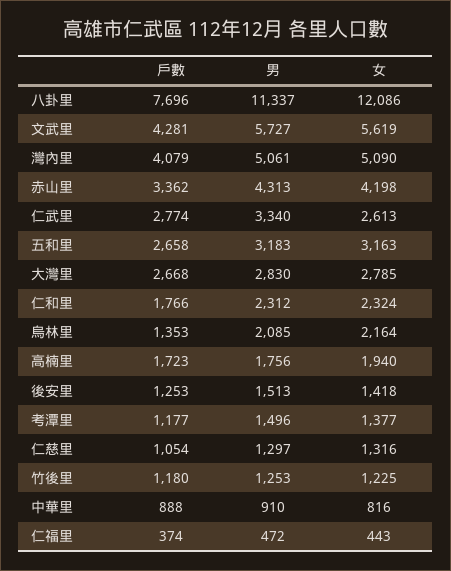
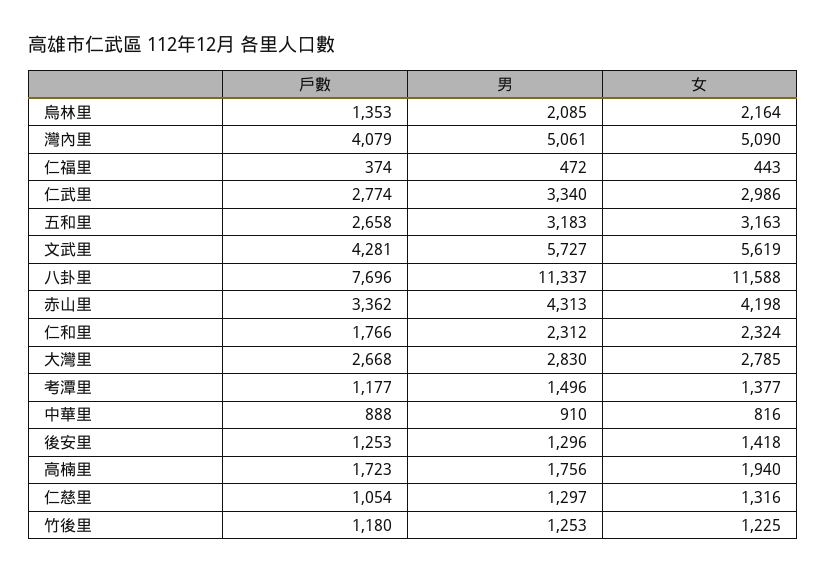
  {
    "戶數": {
      "八卦里": 7696,
      "文武里": 4281,
      "灣內里": 4079,
      "赤山里": 3362,
      "仁武里": 2774,
      "五和里": 2658,
      "大灣里": 2668,
      "仁和里": 1766,
      "烏林里": 1353,
      "高楠里": 1723,
      "後安里": 1253,
      "考潭里": 1177,
      "仁慈里": 1054,
      "竹後里": 1180,
      "中華里": 888,
      "仁福里": 374
    },
    "男": {
      "八卦里": 11337,
      "文武里": 5727,
      "灣內里": 5061,
      "赤山里": 4313,
      "仁武里": 3340,
      "五和里": 3183,
      "大灣里": 2830,
      "仁和里": 2312,
      "烏林里": 2085,
      "高楠里": 1756,
-     "後安里": 1513,
+     "後安里": 1296,
      "考潭里": 1496,
      "仁慈里": 1297,
      "竹後里": 1253,
      "中華里": 910,
      "仁福里": 472
    },
    "女": {
-     "八卦里": 12086,
+     "八卦里": 11588,
      "文武里": 5619,
      "灣內里": 5090,
      "赤山里": 4198,
-     "仁武里": 2613,
+     "仁武里": 2986,
      "五和里": 3163,
      "大灣里": 2785,
      "仁和里": 2324,
      "烏林里": 2164,
      "高楠里": 1940,
      "後安里": 1418,
      "考潭里": 1377,
      "仁慈里": 1316,
      "竹後里": 1225,
      "中華里": 816,
      "仁福里": 443
    }
  }

